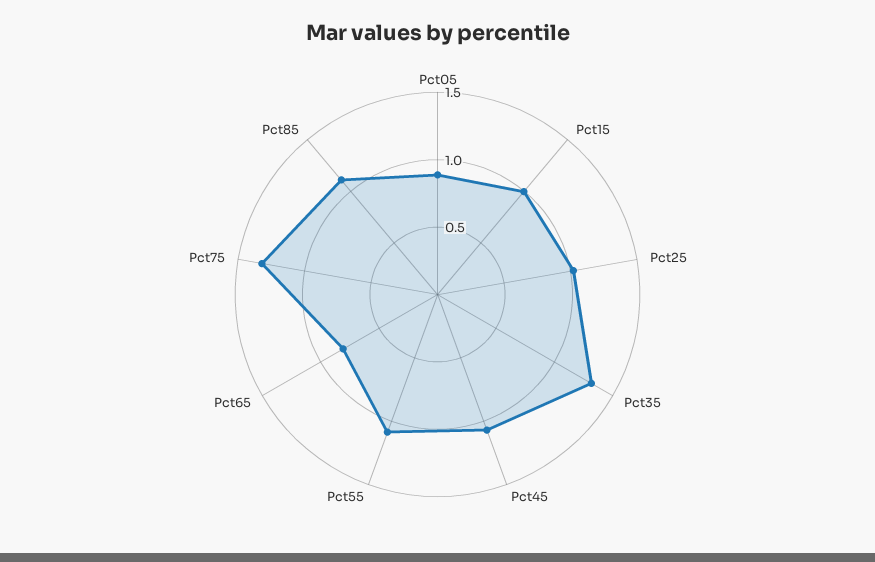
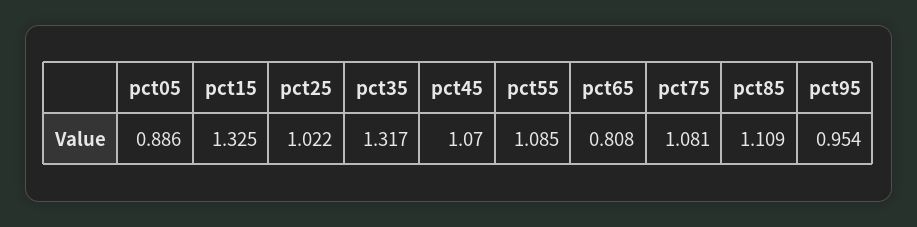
  {
    "Pct05": 0.886,
-   "Pct15": 1,
+   "Pct15": 1.325,
    "Pct25": 1.022,
    "Pct35": 1.317,
    "Pct45": 1.07,
    "Pct55": 1.085,
    "Pct65": 0.808,
-   "Pct75": 1.3,
+   "Pct75": 1.081,
-   "Pct85": 1.109
+   "Pct85": 1.109,
+   "pct95": 0.954
  }

